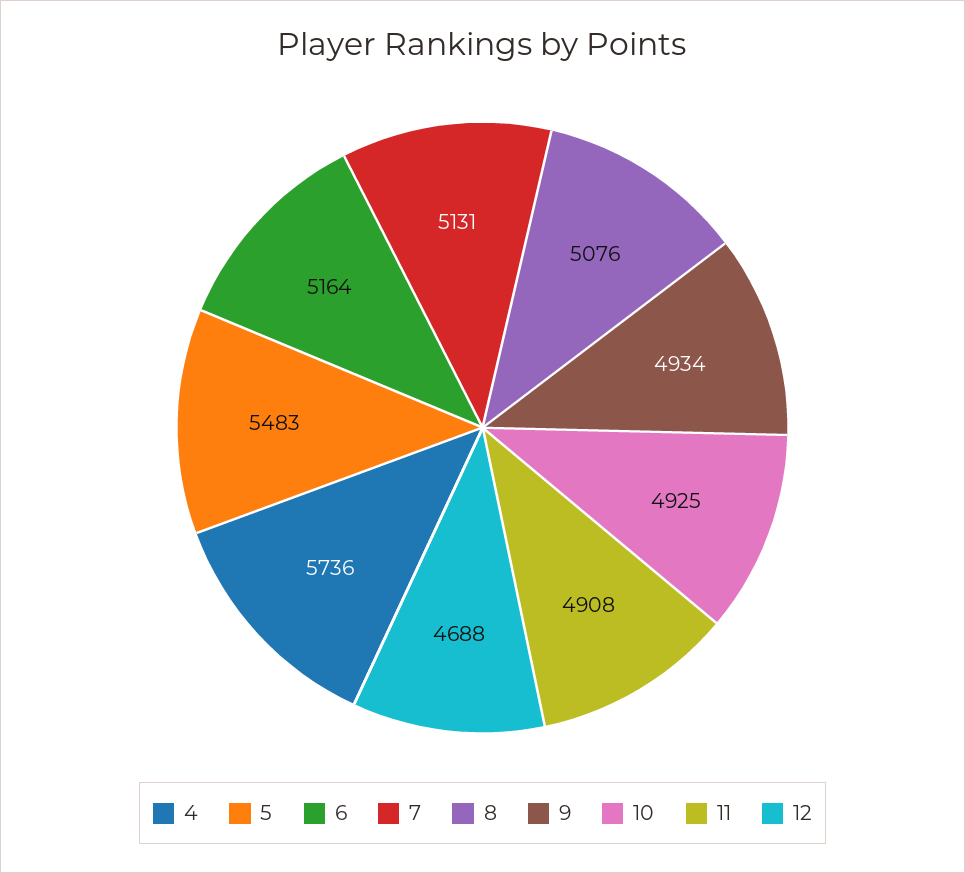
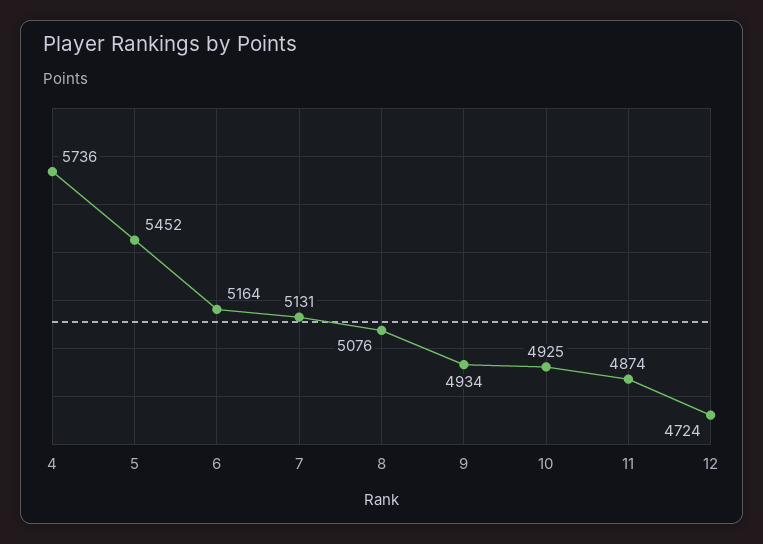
  {
    "4": 5736,
-   "5": 5483,
+   "5": 5452,
    "6": 5164,
    "7": 5131,
    "8": 5076,
    "9": 4934,
    "10": 4925,
-   "11": 4908,
+   "11": 4874,
-   "12": 4688
+   "12": 4724
  }

